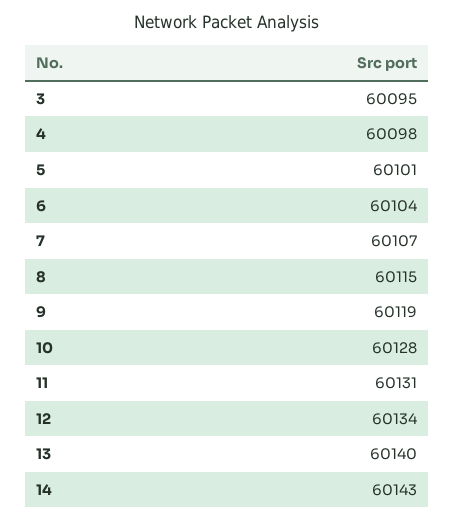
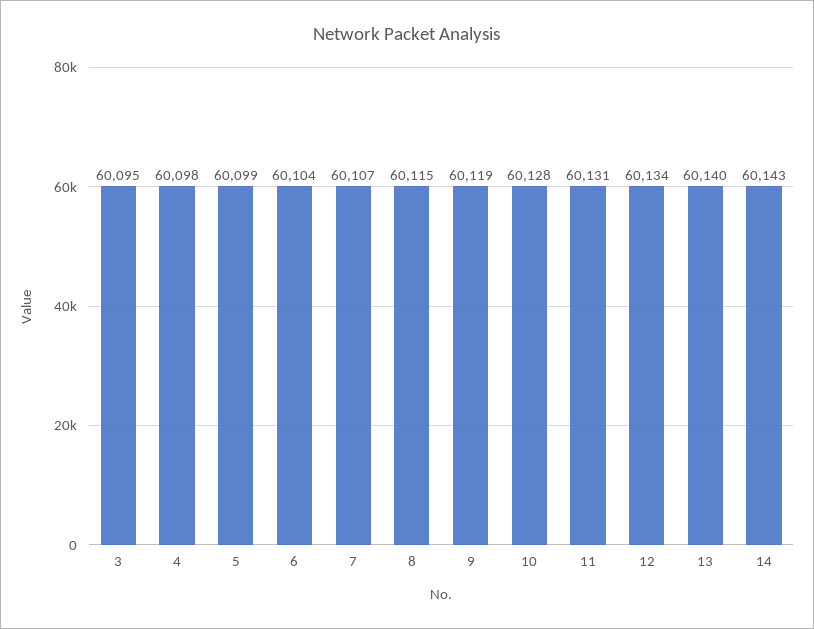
  {
    "3": 60095,
    "4": 60098,
-   "5": 60101,
+   "5": 60099,
    "6": 60104,
    "7": 60107,
    "8": 60115,
    "9": 60119,
    "10": 60128,
    "11": 60131,
    "12": 60134,
    "13": 60140,
    "14": 60143
  }

